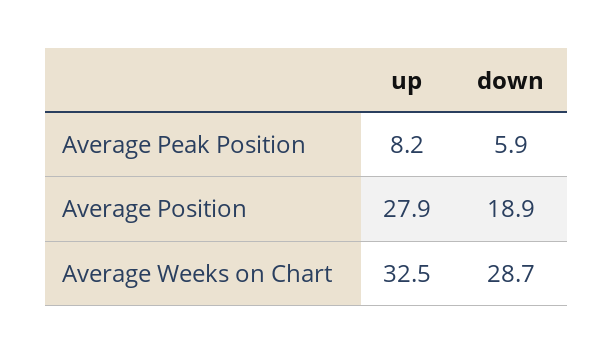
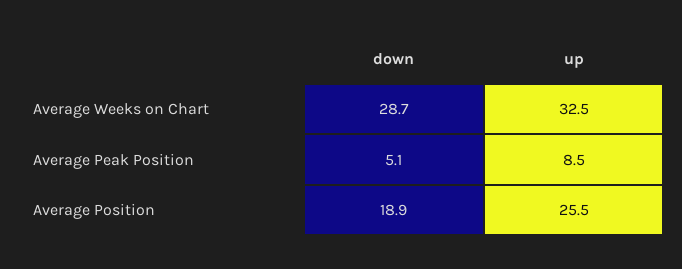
  {
    "up": {
-     "Average Peak Position": 8.2,
+     "Average Peak Position": 8.5,
-     "Average Position": 27.9,
+     "Average Position": 25.5,
      "Average Weeks on Chart": 32.5
    },
    "down": {
-     "Average Peak Position": 5.9,
+     "Average Peak Position": 5.1,
      "Average Position": 18.9,
      "Average Weeks on Chart": 28.7
    }
  }

